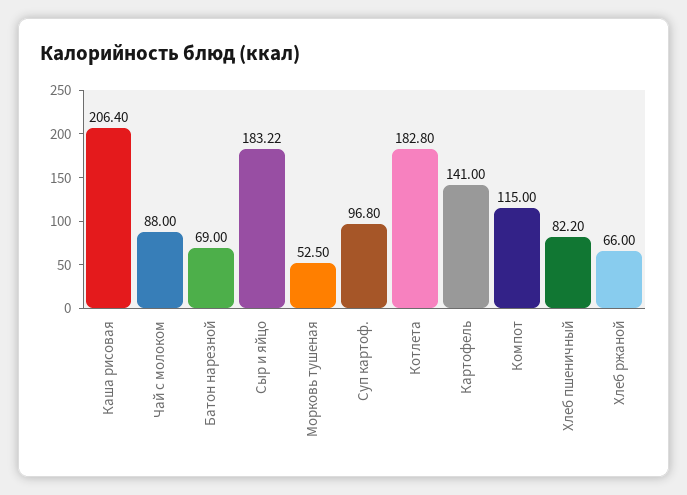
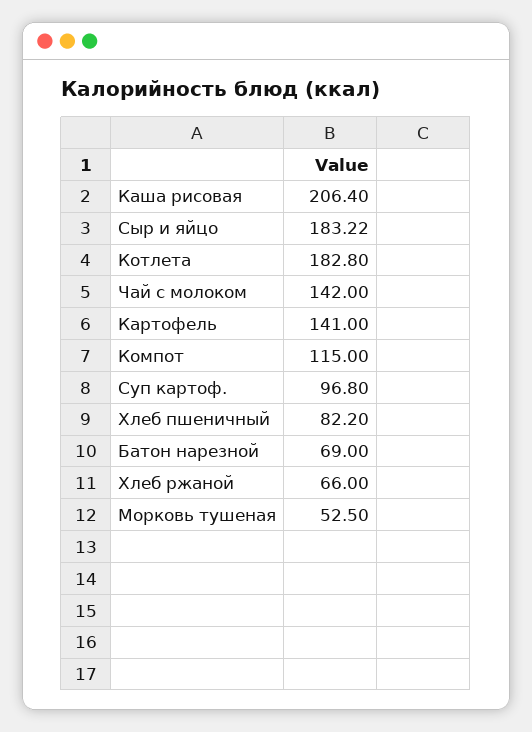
  {
    "Каша рисовая": 206.4,
-   "Чай с молоком": 88,
+   "Чай с молоком": 142,
    "Батон нарезной": 69,
    "Сыр и яйцо": 183.22,
    "Морковь тушеная": 52.5,
    "Суп картоф.": 96.8,
    "Котлета": 182.8,
    "Картофель": 141,
    "Компот": 115,
    "Хлеб пшеничный": 82.2,
    "Хлеб ржаной": 66
  }

